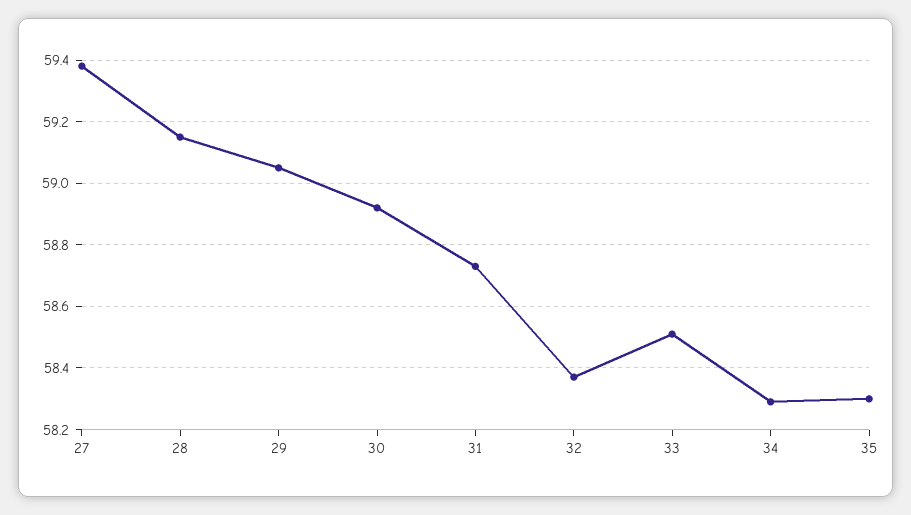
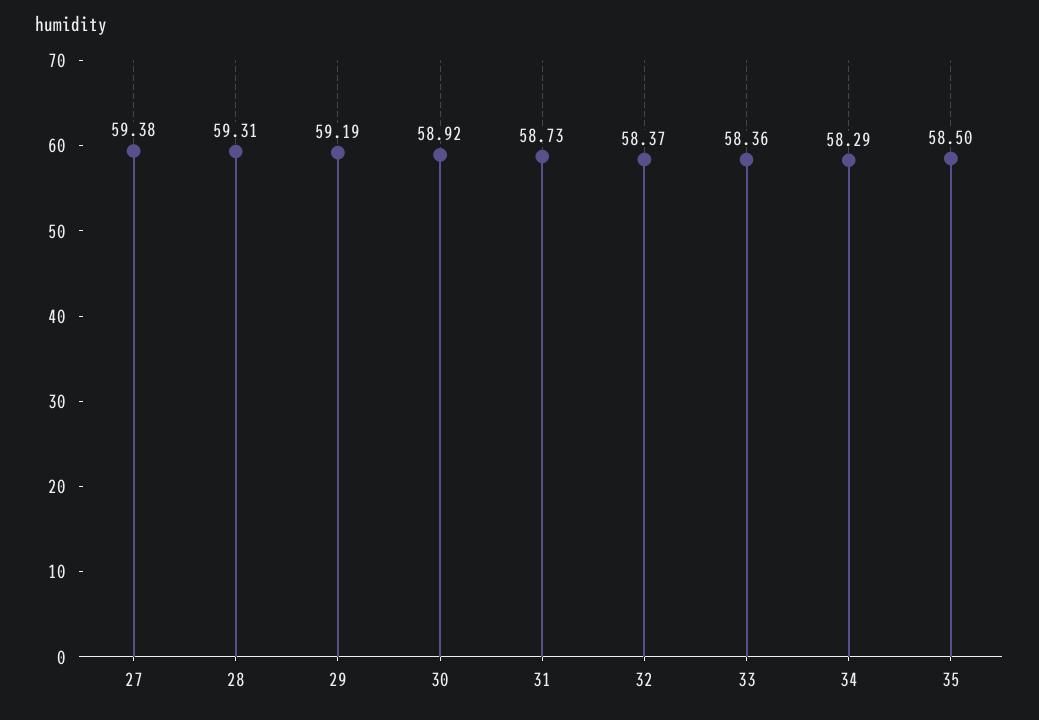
  {
    "27": 59.38,
-   "28": 59.15,
+   "28": 59.31,
-   "29": 59.05,
+   "29": 59.19,
    "30": 58.92,
    "31": 58.73,
    "32": 58.37,
-   "33": 58.5,
+   "33": 58.36,
    "34": 58.29,
-   "35": 58.3
+   "35": 58.5
  }

